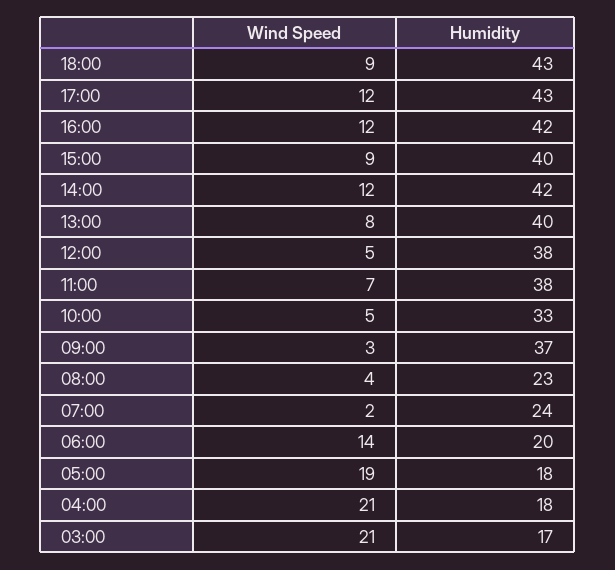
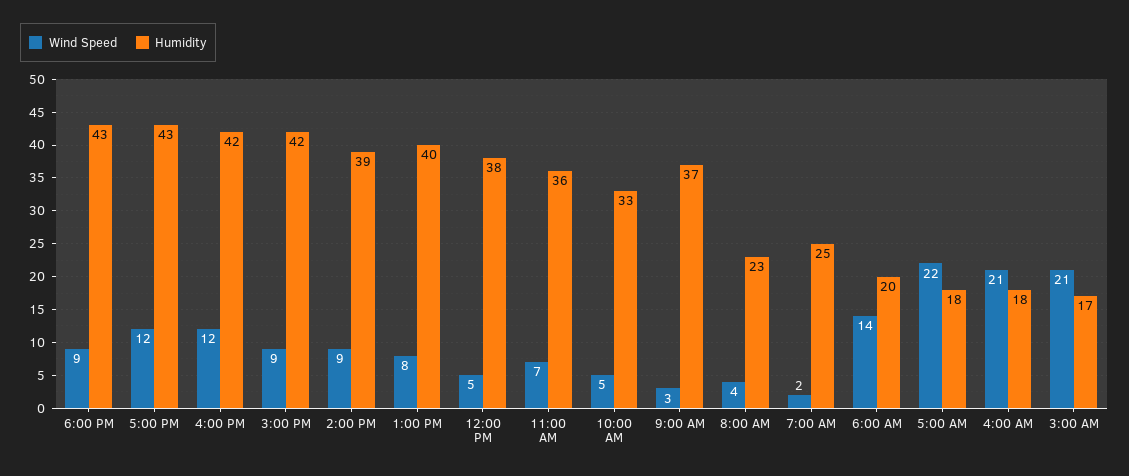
  {
    "Wind Speed": {
      "18:00": 9,
      "17:00": 12,
      "16:00": 12,
      "15:00": 9,
-     "14:00": 12,
+     "14:00": 9,
      "13:00": 8,
      "12:00": 5,
      "11:00": 7,
      "10:00": 5,
      "09:00": 3,
      "08:00": 4,
      "07:00": 2,
      "06:00": 14,
-     "05:00": 19,
+     "05:00": 22,
      "04:00": 21,
      "03:00": 21
    },
    "Humidity": {
      "18:00": 43,
      "17:00": 43,
      "16:00": 42,
-     "15:00": 40,
+     "15:00": 42,
-     "14:00": 42,
+     "14:00": 39,
      "13:00": 40,
      "12:00": 38,
-     "11:00": 38,
+     "11:00": 36,
      "10:00": 33,
      "09:00": 37,
      "08:00": 23,
-     "07:00": 24,
+     "07:00": 25,
      "06:00": 20,
      "05:00": 18,
      "04:00": 18,
      "03:00": 17
    }
  }

